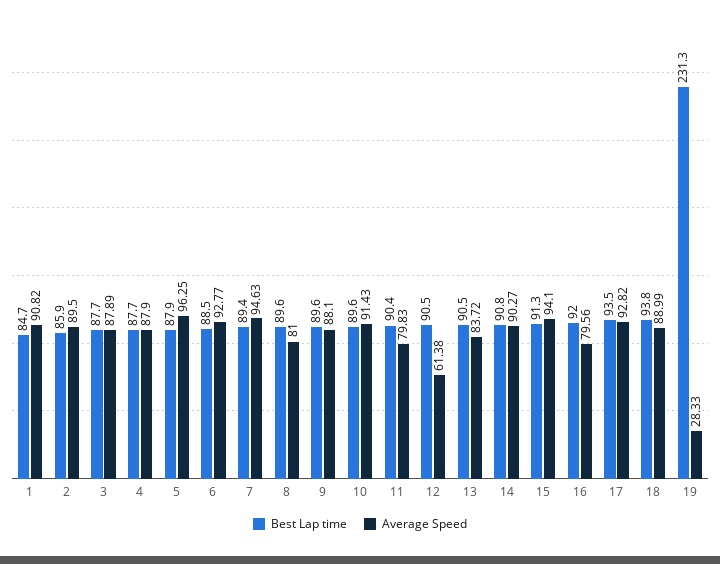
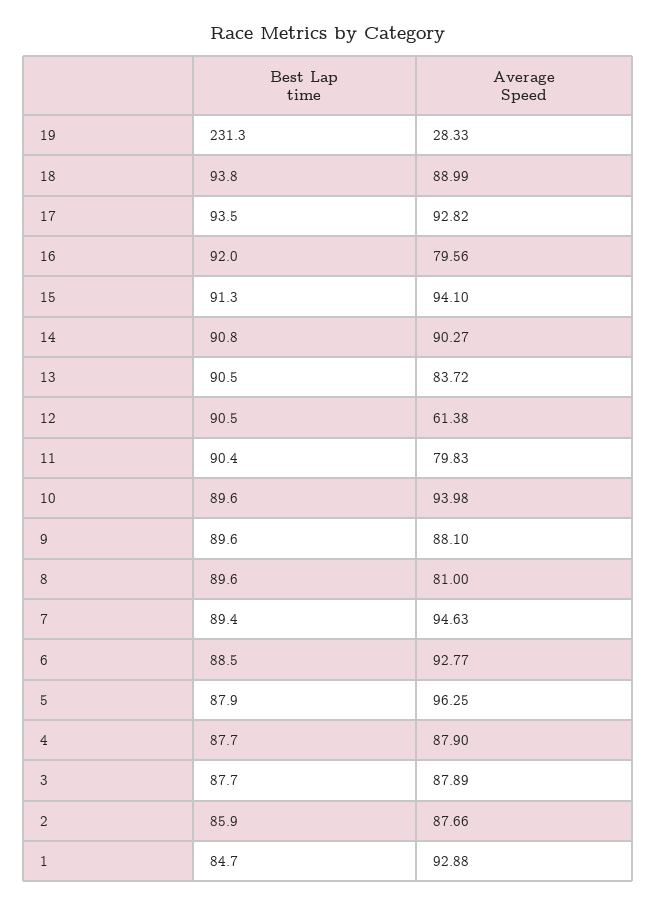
  {
    "Best Lap time": {
      "1": 84.7,
      "2": 85.9,
      "3": 87.7,
      "4": 87.7,
      "5": 87.9,
      "6": 88.5,
      "7": 89.4,
      "8": 89.6,
      "9": 89.6,
      "10": 89.6,
      "11": 90.4,
      "12": 90.5,
      "13": 90.5,
      "14": 90.8,
      "15": 91.3,
      "16": 92,
      "17": 93.5,
      "18": 93.8,
      "19": 231.3
    },
    "Average Speed": {
-     "1": 90.82,
+     "1": 92.88,
-     "2": 89.5,
+     "2": 87.66,
      "3": 87.89,
      "4": 87.9,
      "5": 96.25,
      "6": 92.77,
      "7": 94.63,
      "8": 81,
      "9": 88.1,
-     "10": 91.43,
+     "10": 93.98,
      "11": 79.83,
      "12": 61.38,
      "13": 83.72,
      "14": 90.27,
      "15": 94.1,
      "16": 79.56,
      "17": 92.82,
      "18": 88.99,
      "19": 28.33
    }
  }

